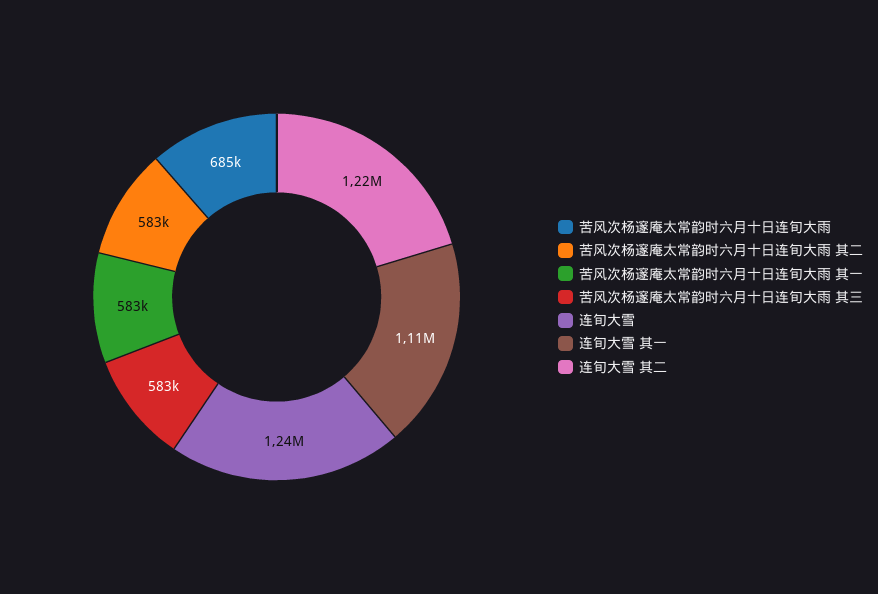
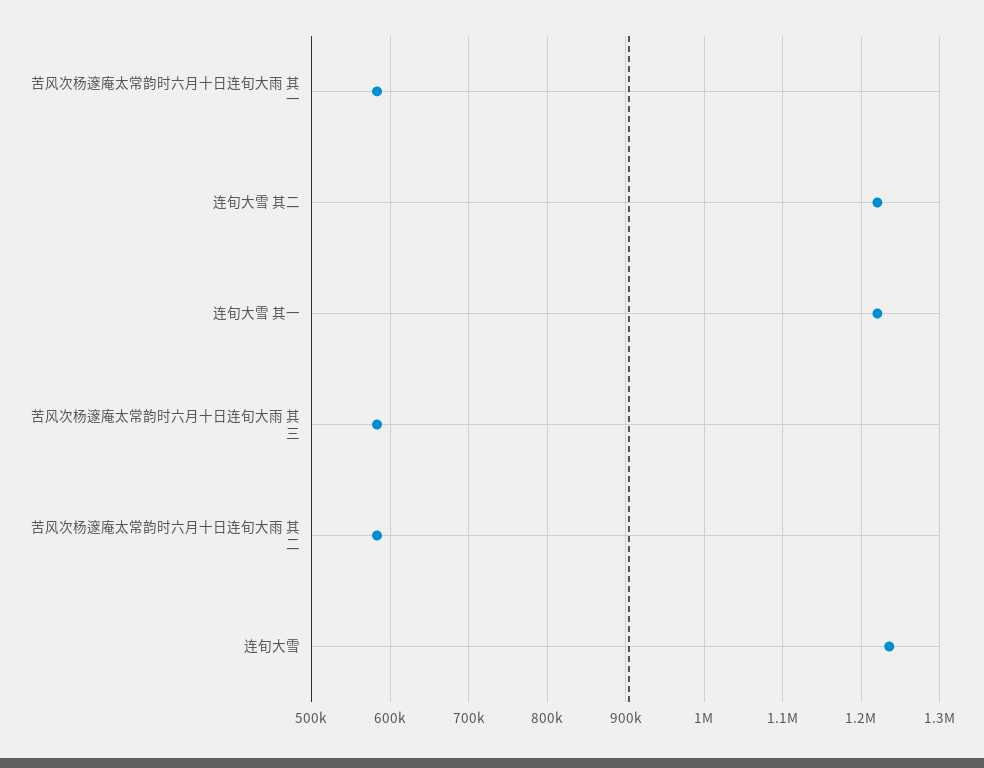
  {
-   "苦风次杨邃庵太常韵时六月十日连旬大雨": 685000,
    "苦风次杨邃庵太常韵时六月十日连旬大雨 其二": 583000,
    "苦风次杨邃庵太常韵时六月十日连旬大雨 其一": 583000,
    "苦风次杨邃庵太常韵时六月十日连旬大雨 其三": 583000,
    "连旬大雪": 1240000,
-   "连旬大雪 其一": 1110000,
+   "连旬大雪 其一": 1220000,
    "连旬大雪 其二": 1220000
  }

